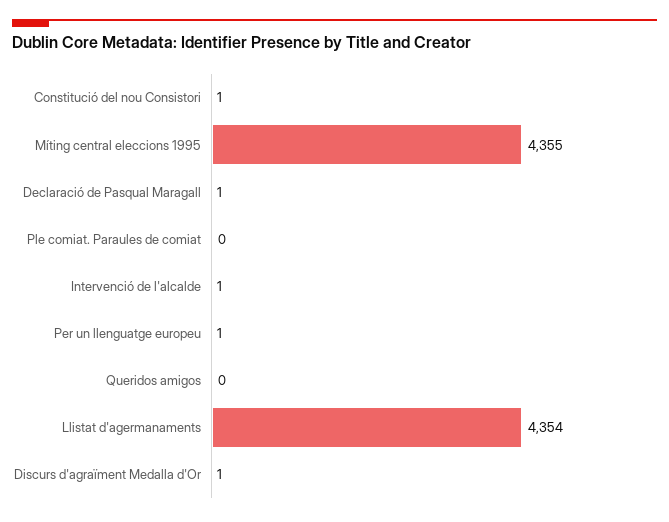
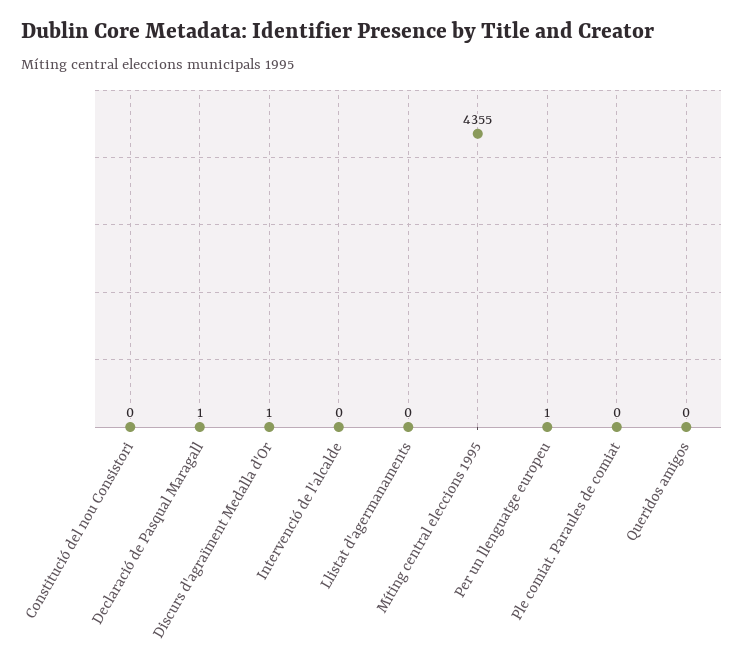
  {
-   "Constitució del nou Consistori": 1,
+   "Constitució del nou Consistori": 0,
    "Míting central eleccions 1995": 4355,
    "Declaració de Pasqual Maragall": 1,
    "Ple comiat. Paraules de comiat": 0,
-   "Intervenció de l'alcalde": 1,
+   "Intervenció de l'alcalde": 0,
    "Per un llenguatge europeu": 1,
    "Queridos amigos": 0,
-   "Llistat d'agermanaments": 4354,
+   "Llistat d'agermanaments": 0,
    "Discurs d'agraïment Medalla d'Or": 1
  }

